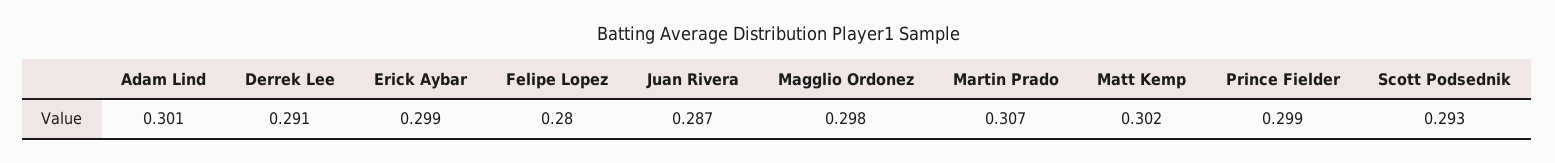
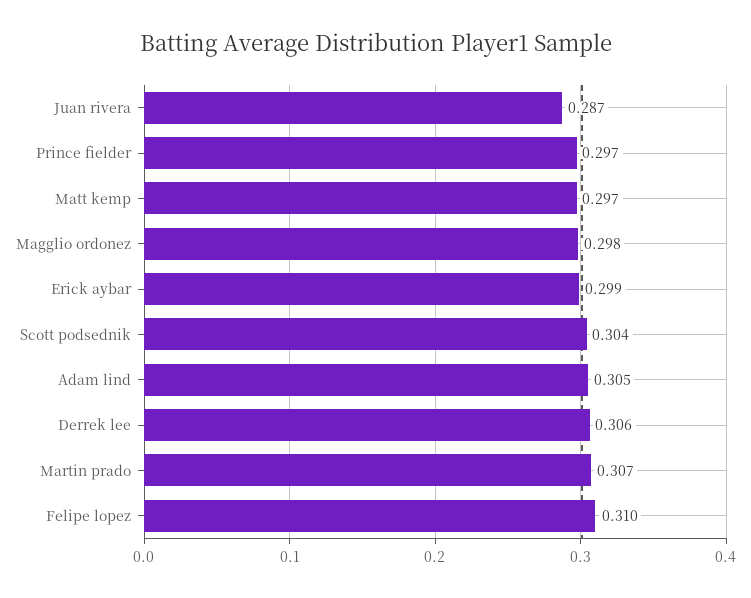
  {
-   "Adam Lind": 0.301,
+   "Adam Lind": 0.305,
-   "Derrek Lee": 0.291,
+   "Derrek Lee": 0.306,
    "Erick Aybar": 0.299,
-   "Felipe Lopez": 0.28,
+   "Felipe Lopez": 0.31,
    "Juan Rivera": 0.287,
    "Magglio Ordonez": 0.298,
    "Martin Prado": 0.307,
-   "Matt Kemp": 0.302,
+   "Matt Kemp": 0.297,
-   "Prince Fielder": 0.299,
+   "Prince Fielder": 0.297,
-   "Scott Podsednik": 0.293
+   "Scott Podsednik": 0.304
  }

